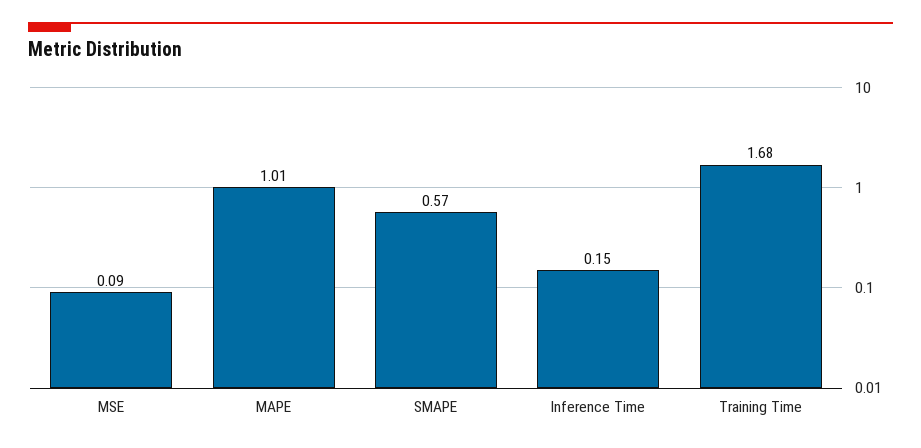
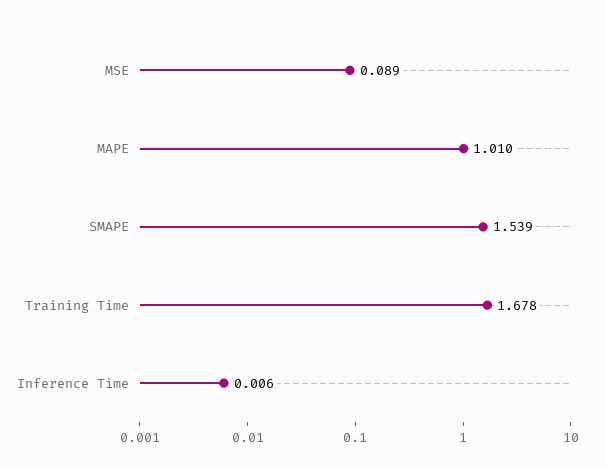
  {
    "MSE": 0.089,
    "MAPE": 1.01,
-   "SMAPE": 0.57,
+   "SMAPE": 1.539,
-   "Inference Time": 0.15,
+   "Inference Time": 0.006,
    "Training Time": 1.678
  }

